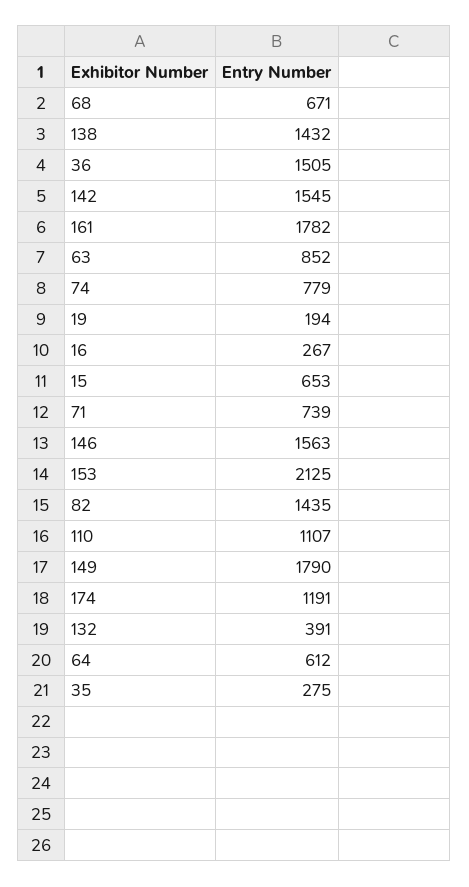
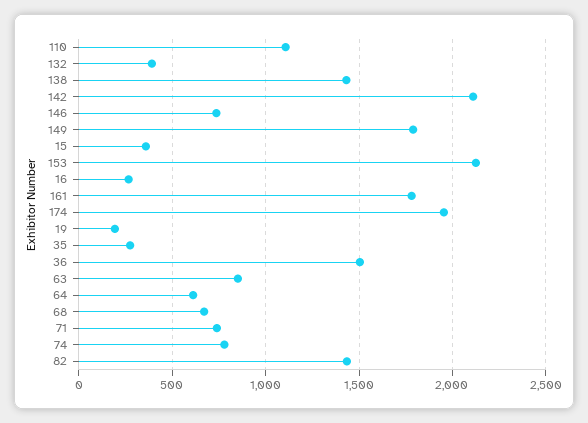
  {
    "68": 671,
    "138": 1432,
    "36": 1505,
-   "142": 1545,
+   "142": 2100,
    "161": 1782,
    "63": 852,
    "74": 779,
    "19": 194,
    "16": 267,
-   "15": 653,
+   "15": 350,
    "71": 739,
-   "146": 1563,
+   "146": 750,
    "153": 2125,
    "82": 1435,
    "110": 1107,
    "149": 1790,
-   "174": 1191,
+   "174": 1950,
    "132": 391,
    "64": 612,
    "35": 275
  }

